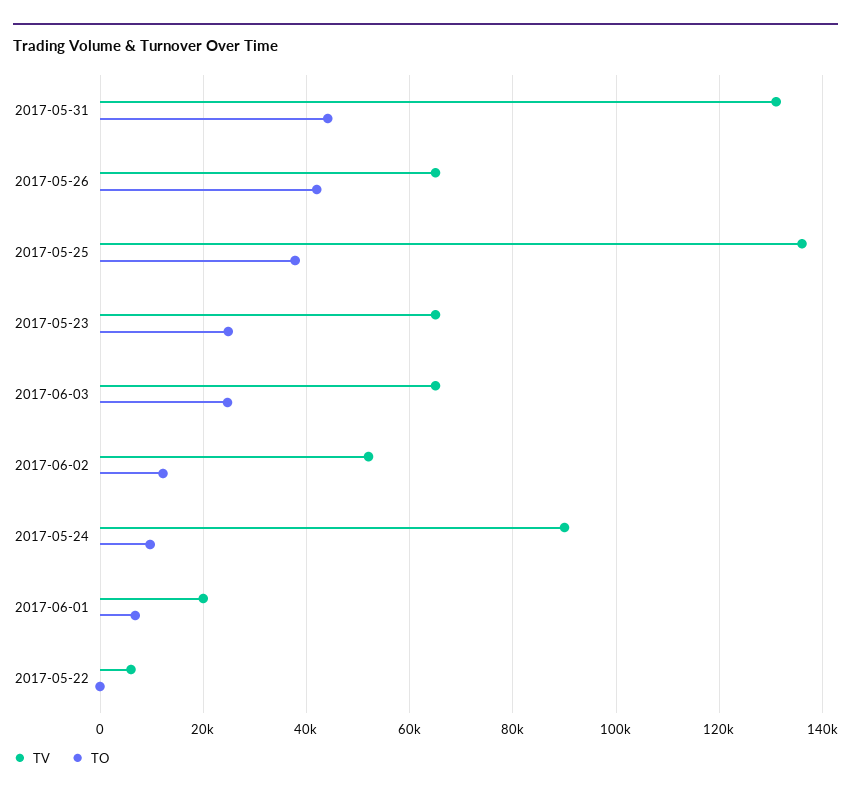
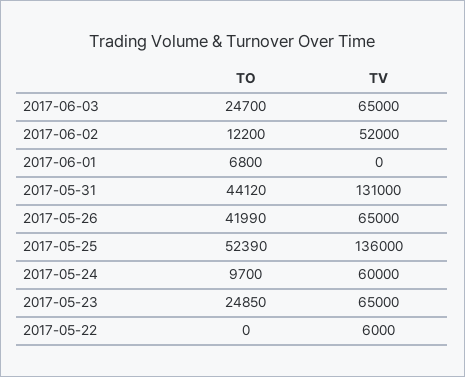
  {
    "TV": {
      "2017-05-31": 131000,
      "2017-05-26": 65000,
      "2017-05-25": 136000,
      "2017-05-23": 65000,
      "2017-06-03": 65000,
      "2017-06-02": 52000,
-     "2017-05-24": 90000,
+     "2017-05-24": 60000,
-     "2017-06-01": 20000,
+     "2017-06-01": 0,
      "2017-05-22": 6000
    },
    "TO": {
      "2017-05-31": 44120,
      "2017-05-26": 41990,
-     "2017-05-25": 38000,
+     "2017-05-25": 52390,
      "2017-05-23": 24850,
      "2017-06-03": 24700,
      "2017-06-02": 12200,
      "2017-05-24": 9700,
      "2017-06-01": 6800,
      "2017-05-22": 0
    }
  }

